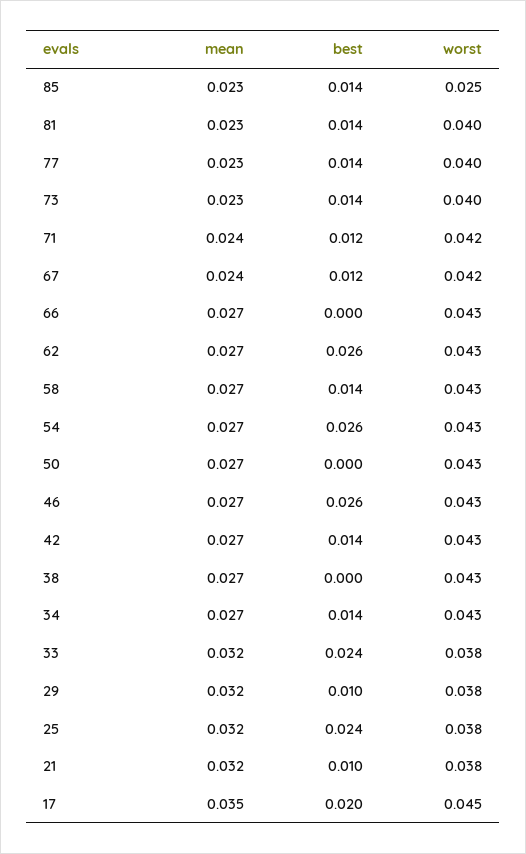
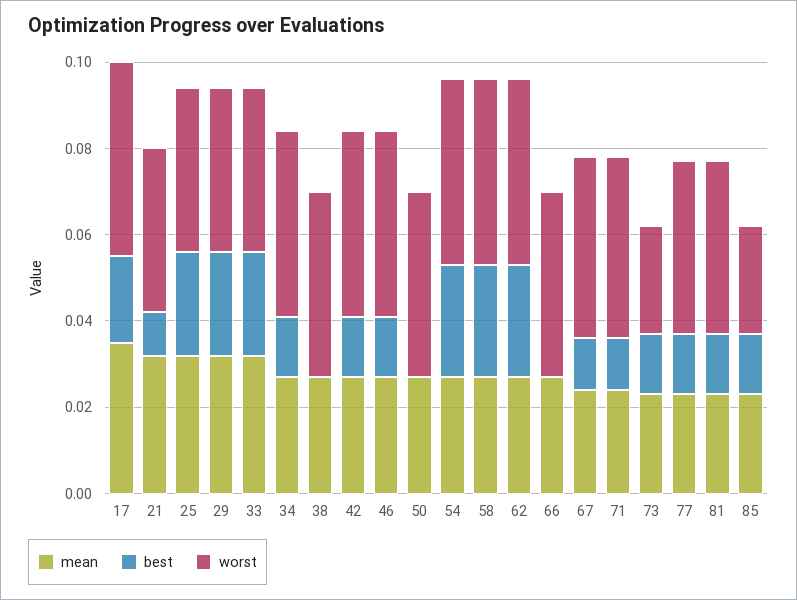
  {
    "mean": {
      "85": 0.023,
      "81": 0.023,
      "77": 0.023,
      "73": 0.023,
      "71": 0.024,
      "67": 0.024,
      "66": 0.027,
      "62": 0.027,
      "58": 0.027,
      "54": 0.027,
      "50": 0.027,
      "46": 0.027,
      "42": 0.027,
      "38": 0.027,
      "34": 0.027,
      "33": 0.032,
      "29": 0.032,
      "25": 0.032,
      "21": 0.032,
      "17": 0.035
    },
    "best": {
      "85": 0.014,
      "81": 0.014,
      "77": 0.014,
      "73": 0.014,
      "71": 0.012,
      "67": 0.012,
      "66": 0,
      "62": 0.026,
-     "58": 0.014,
+     "58": 0.025,
      "54": 0.026,
      "50": 0,
-     "46": 0.026,
+     "46": 0.015,
      "42": 0.014,
      "38": 0,
      "34": 0.014,
      "33": 0.024,
-     "29": 0.01,
+     "29": 0.025,
      "25": 0.024,
      "21": 0.01,
      "17": 0.02
    },
    "worst": {
      "85": 0.025,
      "81": 0.04,
      "77": 0.04,
-     "73": 0.04,
+     "73": 0.025,
      "71": 0.042,
      "67": 0.042,
      "66": 0.043,
      "62": 0.043,
      "58": 0.043,
      "54": 0.043,
      "50": 0.043,
      "46": 0.043,
      "42": 0.043,
      "38": 0.043,
      "34": 0.043,
      "33": 0.038,
      "29": 0.038,
      "25": 0.038,
      "21": 0.038,
      "17": 0.045
    }
  }

